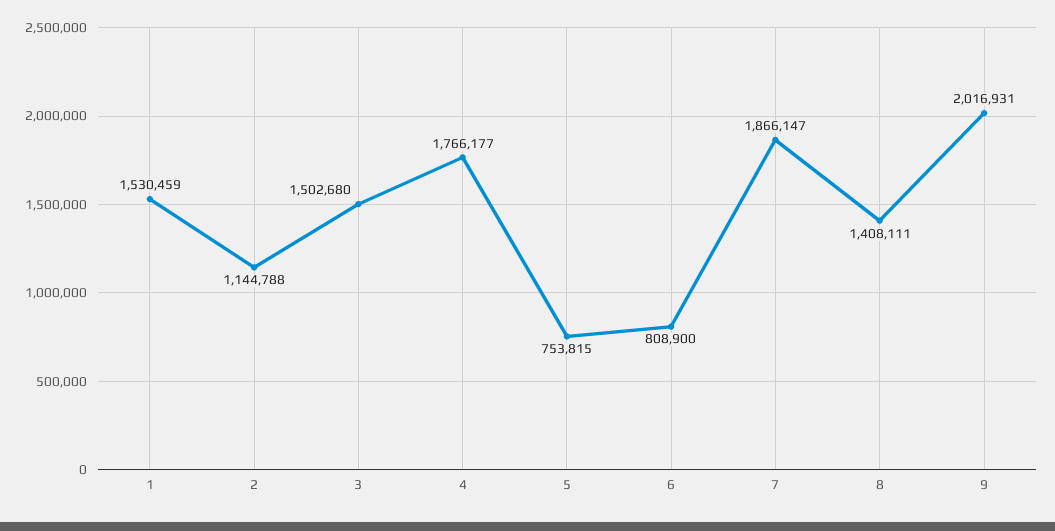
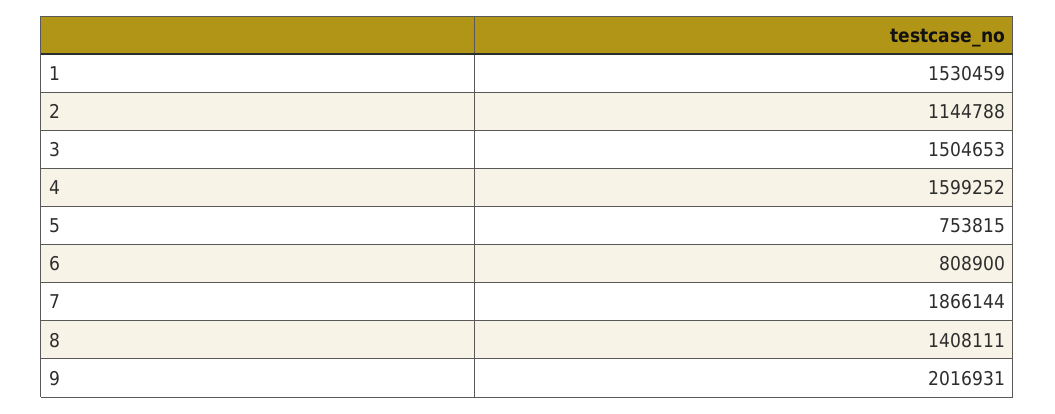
  {
    "1": 1530459,
    "2": 1144788,
-   "3": 1502680,
+   "3": 1504653,
-   "4": 1766177,
+   "4": 1599252,
    "5": 753815,
    "6": 808900,
-   "7": 1866147,
+   "7": 1866144,
    "8": 1408111,
    "9": 2016931
  }

